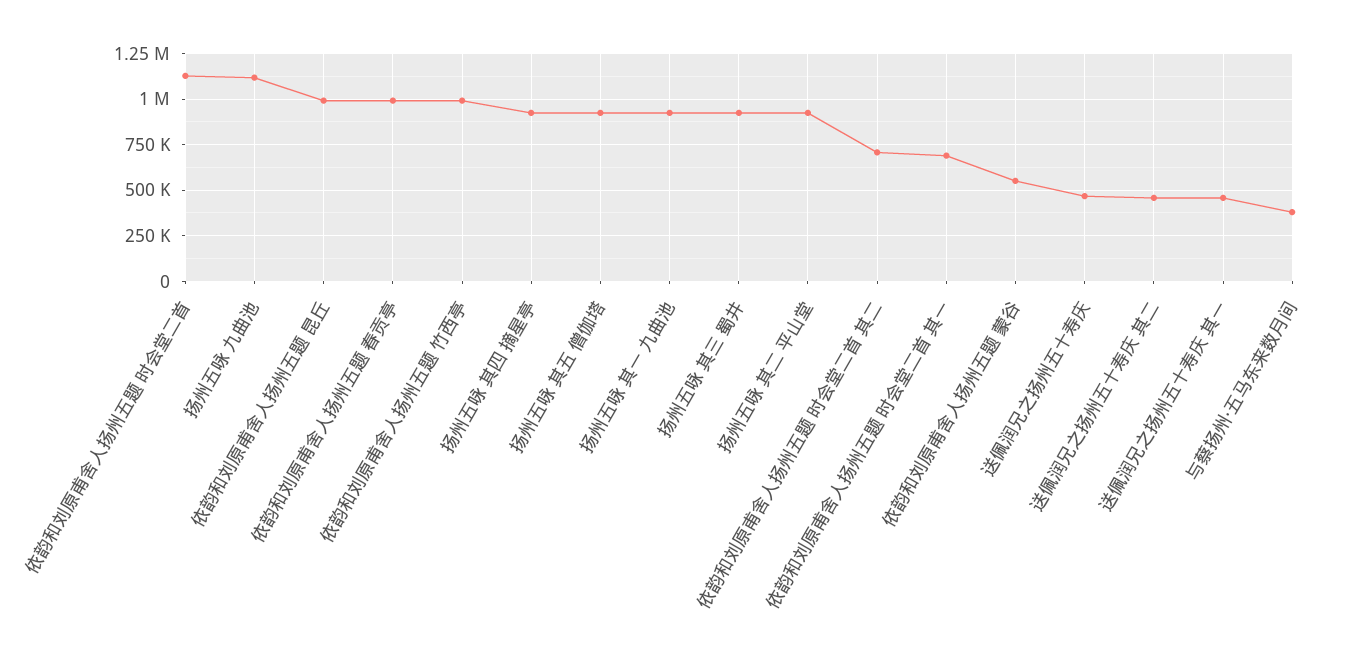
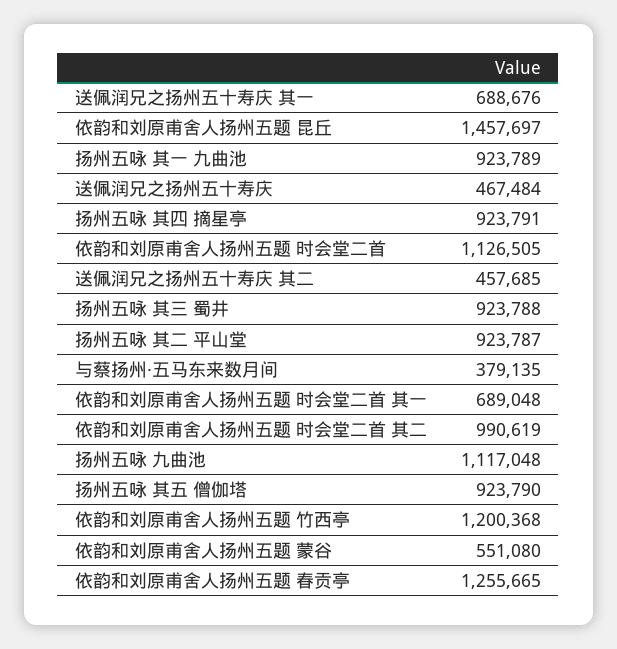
  {
    "依韵和刘原甫舍人扬州五题 时会堂二首": 1126505,
    "扬州五咏 九曲池": 1117048,
-   "依韵和刘原甫舍人扬州五题 昆丘": 1000000,
+   "依韵和刘原甫舍人扬州五题 昆丘": 1457697,
-   "依韵和刘原甫舍人扬州五题 春贡亭": 1000000,
+   "依韵和刘原甫舍人扬州五题 春贡亭": 1255665,
-   "依韵和刘原甫舍人扬州五题 竹西亭": 1000000,
+   "依韵和刘原甫舍人扬州五题 竹西亭": 1200368,
    "扬州五咏 其四 摘星亭": 923791,
    "扬州五咏 其五 僧伽塔": 923790,
    "扬州五咏 其一 九曲池": 923789,
    "扬州五咏 其三 蜀井": 923788,
    "扬州五咏 其二 平山堂": 923787,
-   "依韵和刘原甫舍人扬州五题 时会堂二首 其二": 700000,
+   "依韵和刘原甫舍人扬州五题 时会堂二首 其二": 990619,
    "依韵和刘原甫舍人扬州五题 时会堂二首 其一": 689048,
    "依韵和刘原甫舍人扬州五题 蒙谷": 551080,
    "送佩润兄之扬州五十寿庆": 467484,
    "送佩润兄之扬州五十寿庆 其二": 457685,
-   "送佩润兄之扬州五十寿庆 其一": 450000,
+   "送佩润兄之扬州五十寿庆 其一": 688676,
    "与蔡扬州·五马东来数月间": 379135
  }

